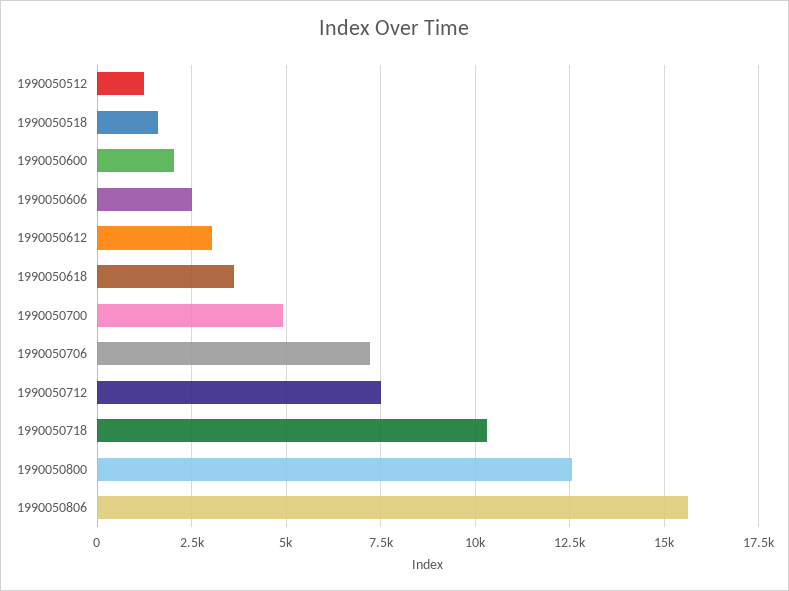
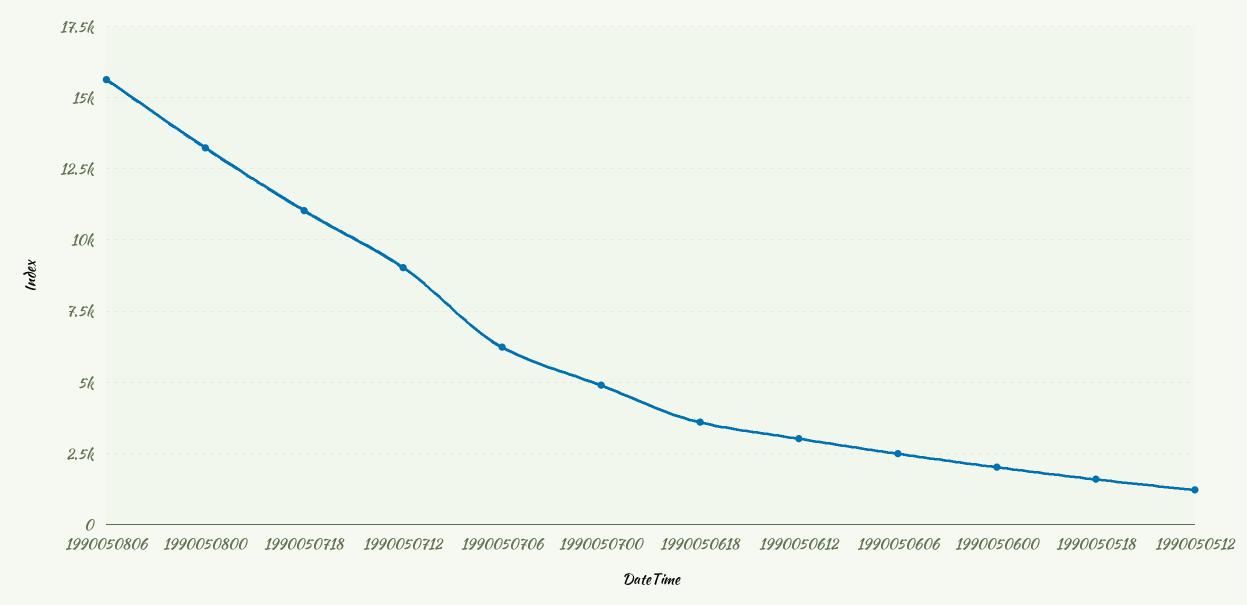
  {
    "1990050512": 1250,
    "1990050518": 1500,
    "1990050600": 2000,
    "1990050606": 2500,
    "1990050612": 3000,
    "1990050618": 3500,
    "1990050700": 5000,
-   "1990050706": 7250,
+   "1990050706": 6250,
-   "1990050712": 7500,
+   "1990050712": 9000,
-   "1990050718": 10250,
+   "1990050718": 11000,
-   "1990050800": 12500,
+   "1990050800": 13250,
    "1990050806": 15750
  }

